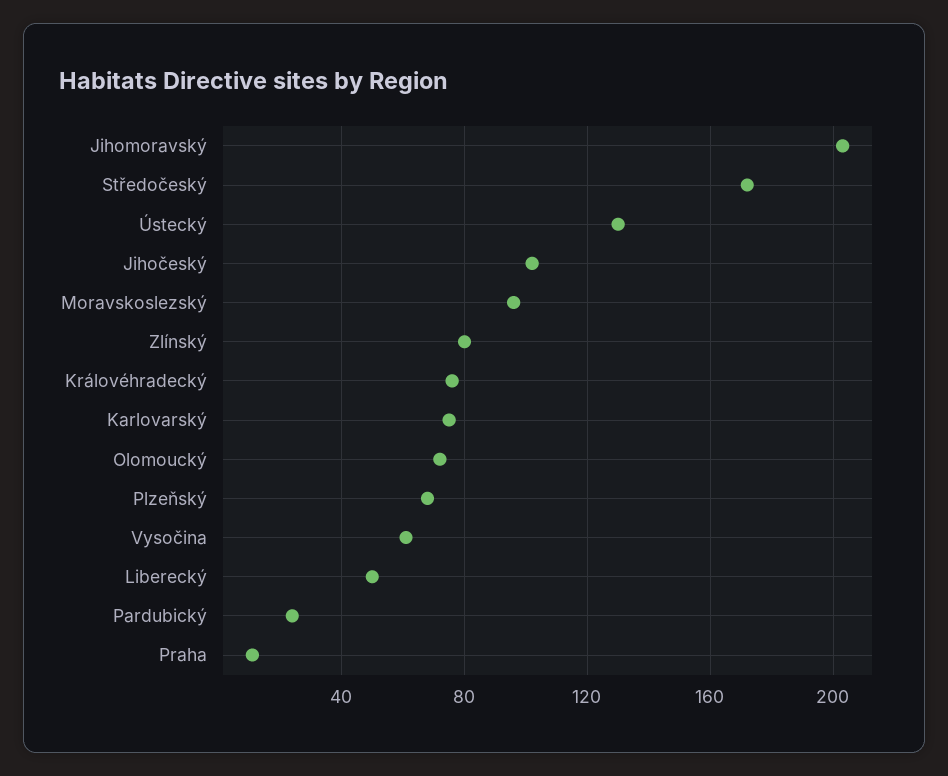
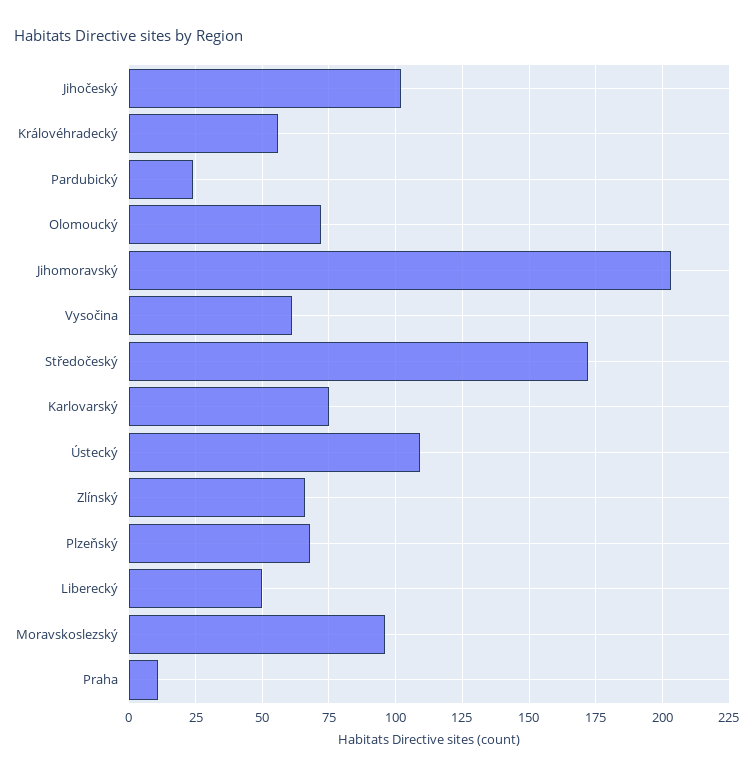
  {
    "Jihomoravský": 205,
    "Středočeský": 170,
-   "Ústecký": 130,
+   "Ústecký": 110,
    "Jihočeský": 100,
    "Moravskoslezský": 95,
-   "Zlínský": 80,
+   "Zlínský": 65,
-   "Královéhradecký": 75,
+   "Královéhradecký": 55,
    "Karlovarský": 75,
    "Olomoucký": 70,
    "Plzeňský": 70,
    "Vysočina": 60,
    "Liberecký": 50,
    "Pardubický": 25,
    "Praha": 10
  }

